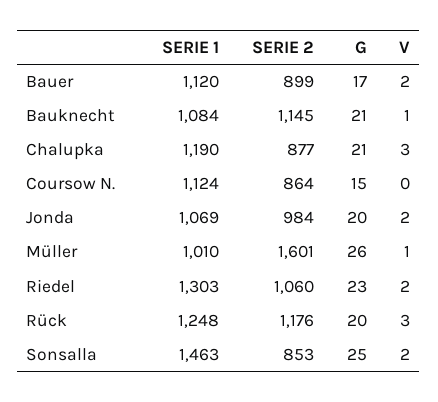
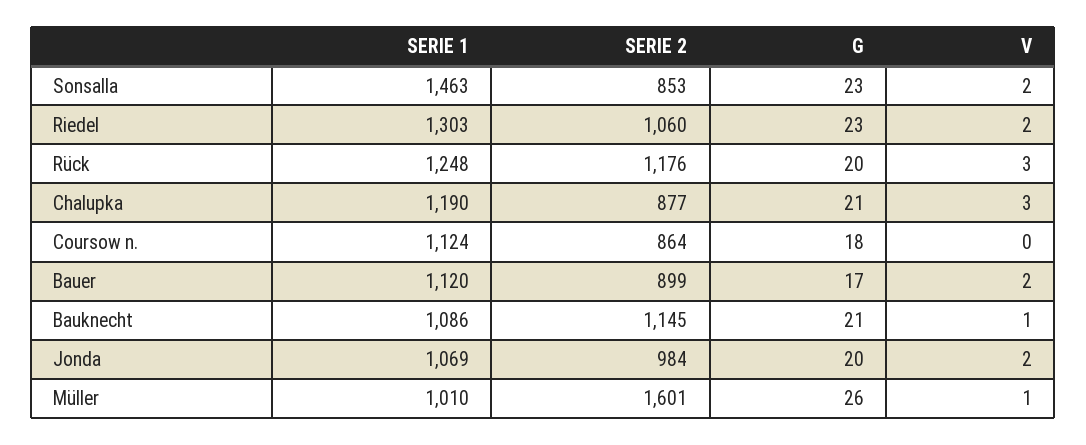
  {
    "SERIE 1": {
      "Bauer": 1120,
-     "Bauknecht": 1084,
+     "Bauknecht": 1086,
      "Chalupka": 1190,
      "Coursow N.": 1124,
      "Jonda": 1069,
      "Müller": 1010,
      "Riedel": 1303,
      "Rück": 1248,
      "Sonsalla": 1463
    },
    "SERIE 2": {
      "Bauer": 899,
      "Bauknecht": 1145,
      "Chalupka": 877,
      "Coursow N.": 864,
      "Jonda": 984,
      "Müller": 1601,
      "Riedel": 1060,
      "Rück": 1176,
      "Sonsalla": 853
    },
    "G": {
      "Bauer": 17,
      "Bauknecht": 21,
      "Chalupka": 21,
-     "Coursow N.": 15,
+     "Coursow N.": 18,
      "Jonda": 20,
      "Müller": 26,
      "Riedel": 23,
      "Rück": 20,
-     "Sonsalla": 25
+     "Sonsalla": 23
    },
    "V": {
      "Bauer": 2,
      "Bauknecht": 1,
      "Chalupka": 3,
      "Coursow N.": 0,
      "Jonda": 2,
      "Müller": 1,
      "Riedel": 2,
      "Rück": 3,
      "Sonsalla": 2
    }
  }

